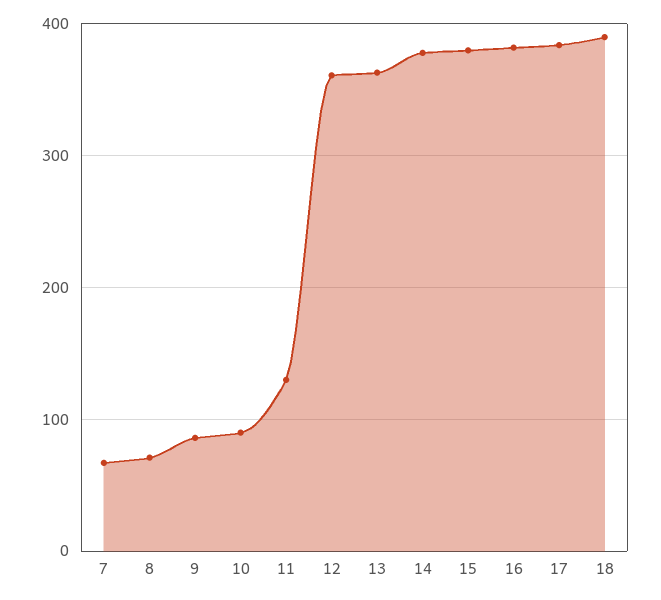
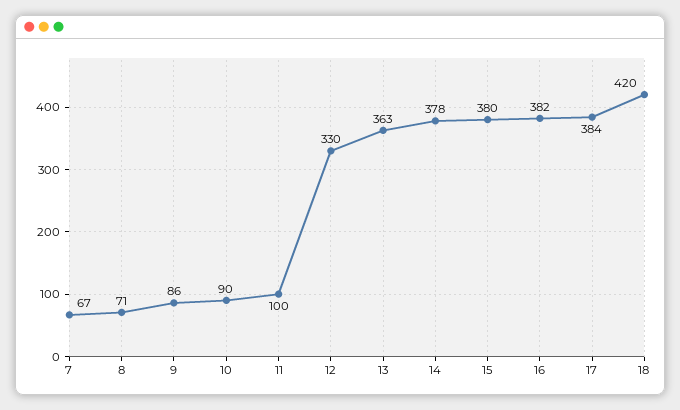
  {
    "7": 67,
    "8": 71,
    "9": 86,
    "10": 90,
-   "11": 130,
+   "11": 100,
-   "12": 360,
+   "12": 330,
    "13": 363,
    "14": 378,
    "15": 380,
    "16": 382,
    "17": 384,
-   "18": 390
+   "18": 420
  }

